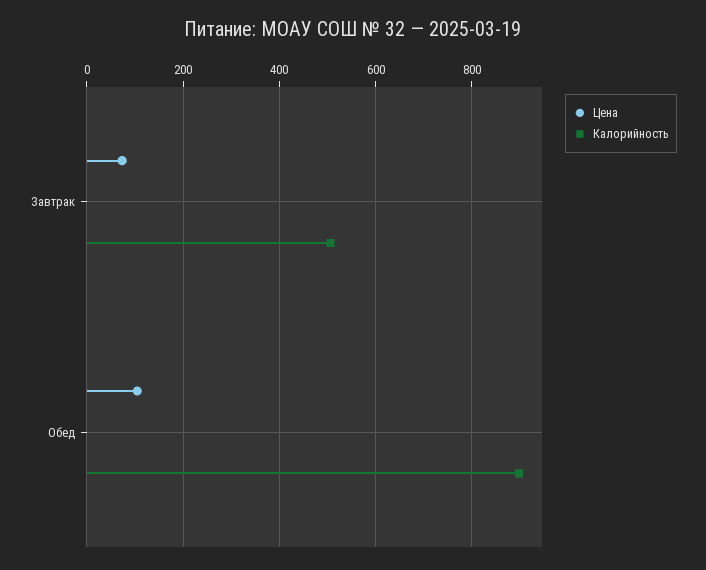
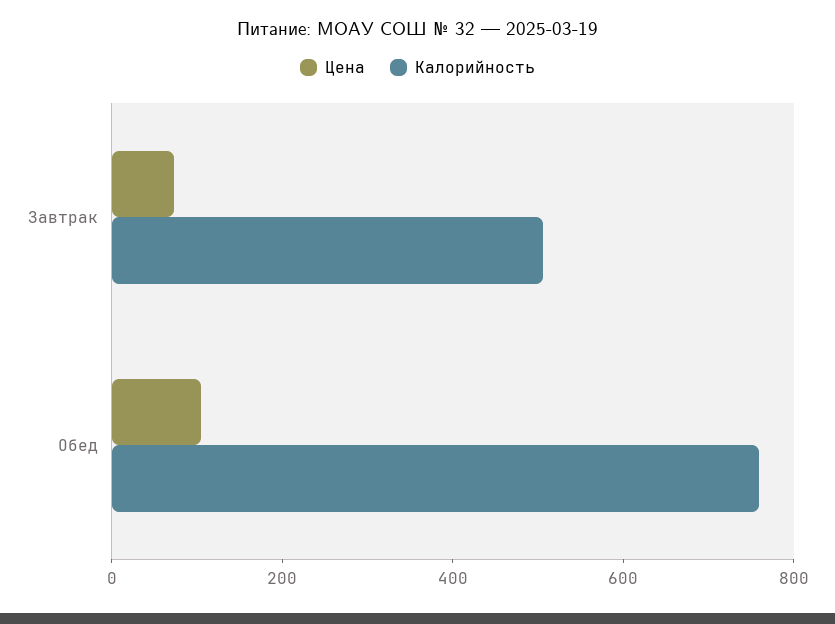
  {
    "Цена": {
      "Завтрак": 80,
      "Обед": 100
    },
    "Калорийность": {
      "Завтрак": 500,
-     "Обед": 900
+     "Обед": 750
    }
  }

